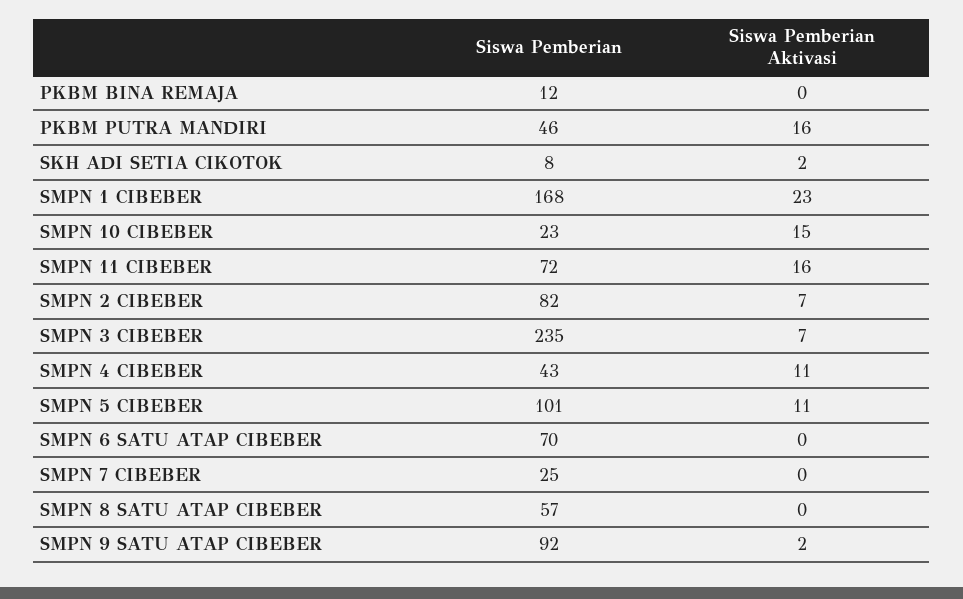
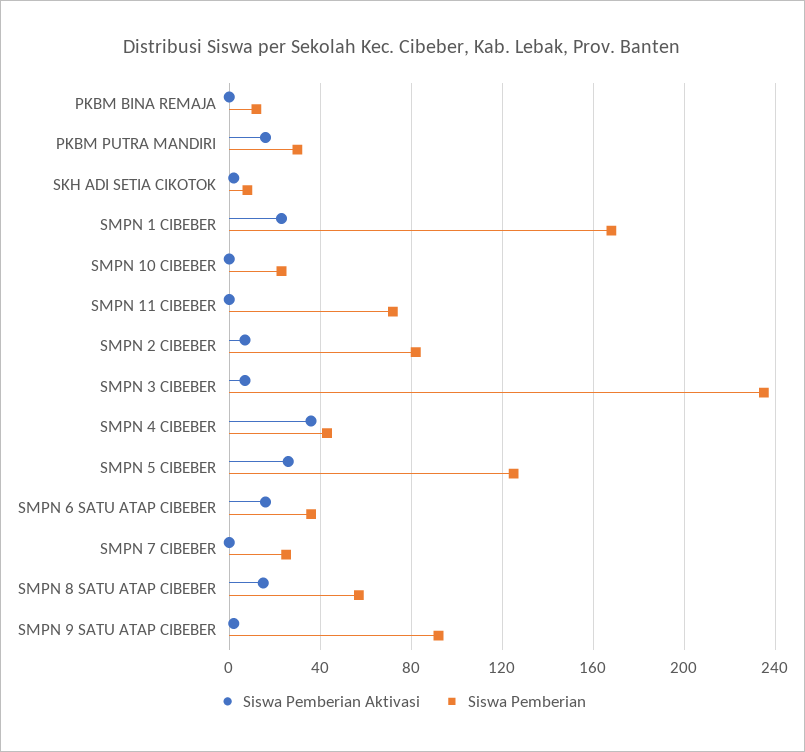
  {
    "Siswa Pemberian": {
      "PKBM BINA REMAJA": 12,
-     "PKBM PUTRA MANDIRI": 46,
+     "PKBM PUTRA MANDIRI": 30,
      "SKH ADI SETIA CIKOTOK": 8,
      "SMPN 1 CIBEBER": 168,
      "SMPN 10 CIBEBER": 23,
      "SMPN 11 CIBEBER": 72,
      "SMPN 2 CIBEBER": 82,
      "SMPN 3 CIBEBER": 235,
      "SMPN 4 CIBEBER": 43,
-     "SMPN 5 CIBEBER": 101,
+     "SMPN 5 CIBEBER": 125,
-     "SMPN 6 SATU ATAP CIBEBER": 70,
+     "SMPN 6 SATU ATAP CIBEBER": 35,
      "SMPN 7 CIBEBER": 25,
      "SMPN 8 SATU ATAP CIBEBER": 57,
      "SMPN 9 SATU ATAP CIBEBER": 92
    },
    "Siswa Pemberian Aktivasi": {
      "PKBM BINA REMAJA": 0,
      "PKBM PUTRA MANDIRI": 16,
      "SKH ADI SETIA CIKOTOK": 2,
      "SMPN 1 CIBEBER": 23,
-     "SMPN 10 CIBEBER": 15,
+     "SMPN 10 CIBEBER": 0,
-     "SMPN 11 CIBEBER": 16,
+     "SMPN 11 CIBEBER": 0,
      "SMPN 2 CIBEBER": 7,
      "SMPN 3 CIBEBER": 7,
-     "SMPN 4 CIBEBER": 11,
+     "SMPN 4 CIBEBER": 35,
-     "SMPN 5 CIBEBER": 11,
+     "SMPN 5 CIBEBER": 25,
-     "SMPN 6 SATU ATAP CIBEBER": 0,
+     "SMPN 6 SATU ATAP CIBEBER": 15,
      "SMPN 7 CIBEBER": 0,
-     "SMPN 8 SATU ATAP CIBEBER": 0,
+     "SMPN 8 SATU ATAP CIBEBER": 15,
      "SMPN 9 SATU ATAP CIBEBER": 2
    }
  }

